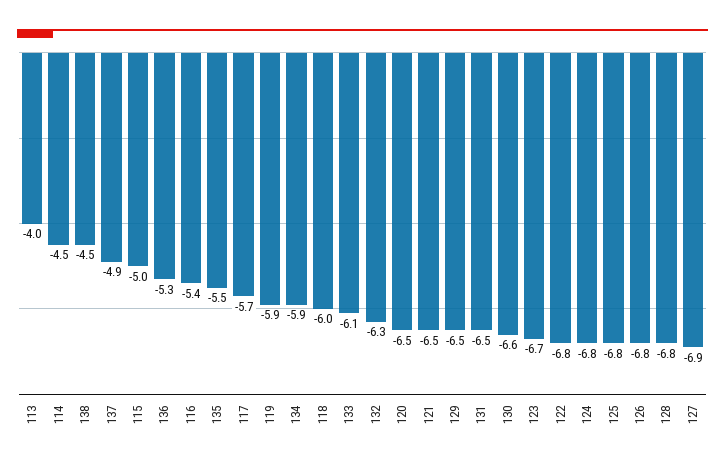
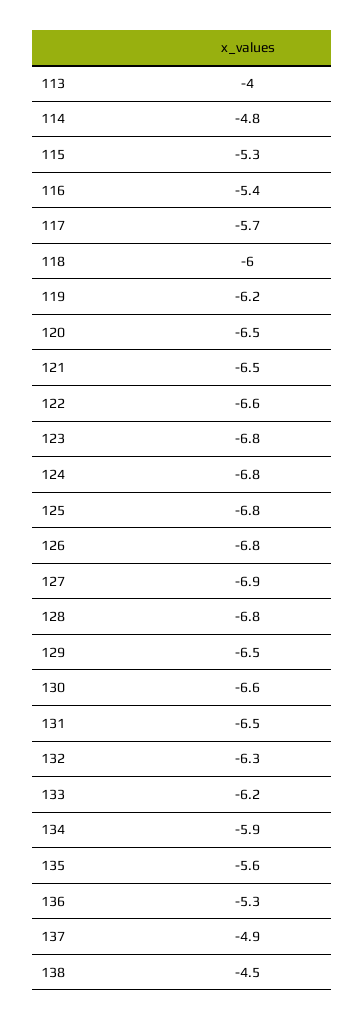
  {
    "113": -4,
-   "114": -4.5,
+   "114": -4.8,
    "138": -4.5,
    "137": -4.9,
-   "115": -5,
+   "115": -5.3,
    "136": -5.3,
    "116": -5.4,
-   "135": -5.5,
+   "135": -5.6,
    "117": -5.7,
-   "119": -5.9,
+   "119": -6.2,
    "134": -5.9,
    "118": -6,
-   "133": -6.1,
+   "133": -6.2,
    "132": -6.3,
    "120": -6.5,
    "121": -6.5,
    "129": -6.5,
    "131": -6.5,
    "130": -6.6,
-   "123": -6.7,
+   "123": -6.8,
-   "122": -6.8,
+   "122": -6.6,
    "124": -6.8,
    "125": -6.8,
    "126": -6.8,
    "128": -6.8,
    "127": -6.9
  }

